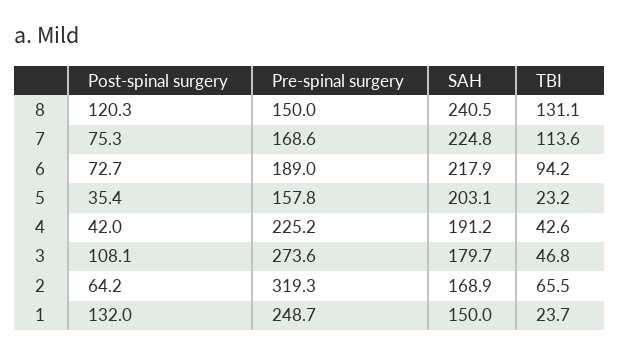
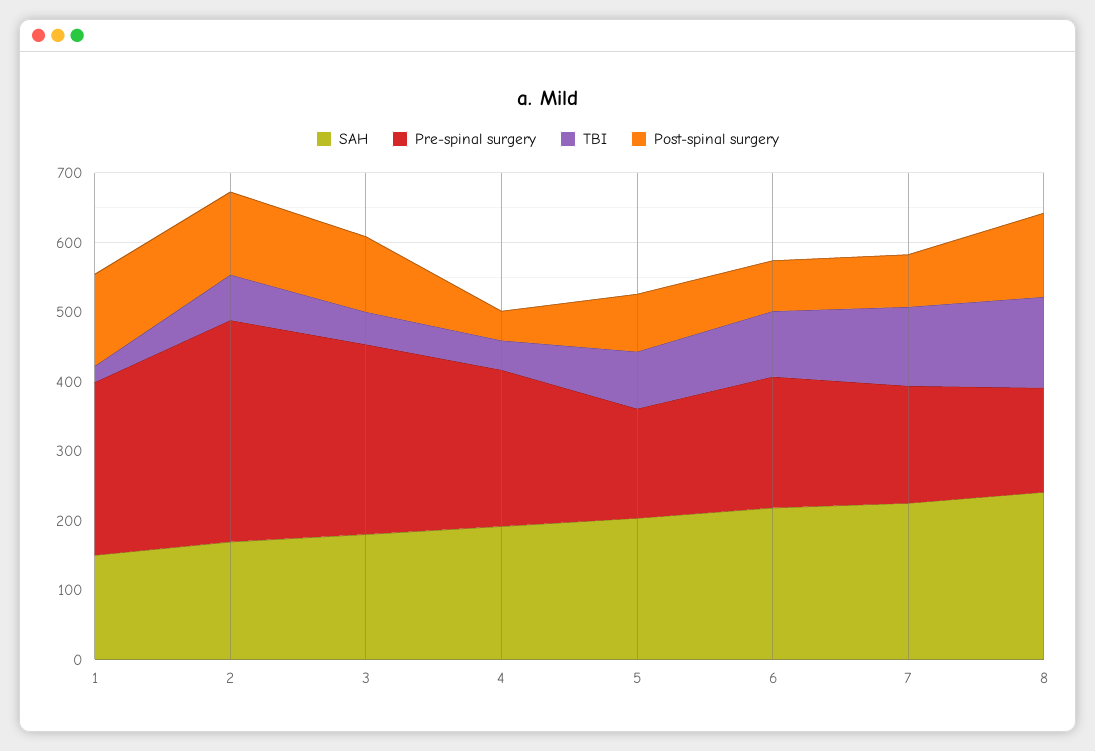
  {
    "Post-spinal surgery": {
      "8": 120.3,
      "7": 75.3,
      "6": 72.7,
-     "5": 35.4,
+     "5": 80,
      "4": 42,
      "3": 108.1,
-     "2": 64.2,
+     "2": 120,
      "1": 132
    },
    "Pre-spinal surgery": {
      "8": 150,
      "7": 168.6,
      "6": 189,
      "5": 157.8,
      "4": 225.2,
      "3": 273.6,
      "2": 319.3,
      "1": 248.7
    },
    "SAH": {
      "8": 240.5,
      "7": 224.8,
      "6": 217.9,
      "5": 203.1,
      "4": 191.2,
      "3": 179.7,
      "2": 168.9,
      "1": 150
    },
    "TBI": {
      "8": 131.1,
      "7": 113.6,
      "6": 94.2,
-     "5": 23.2,
+     "5": 80,
      "4": 42.6,
      "3": 46.8,
      "2": 65.5,
      "1": 23.7
    }
  }

